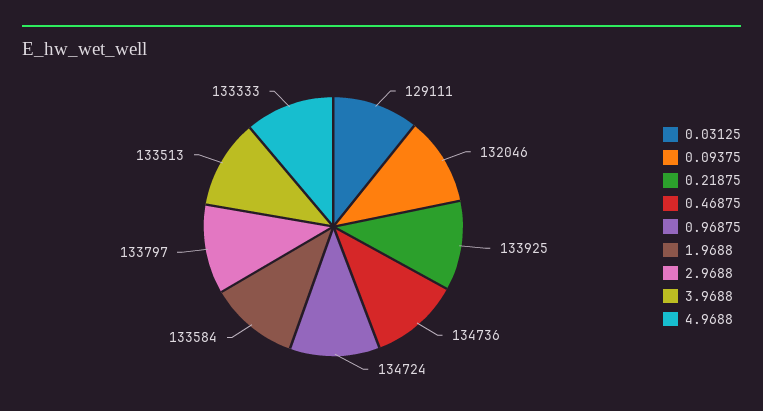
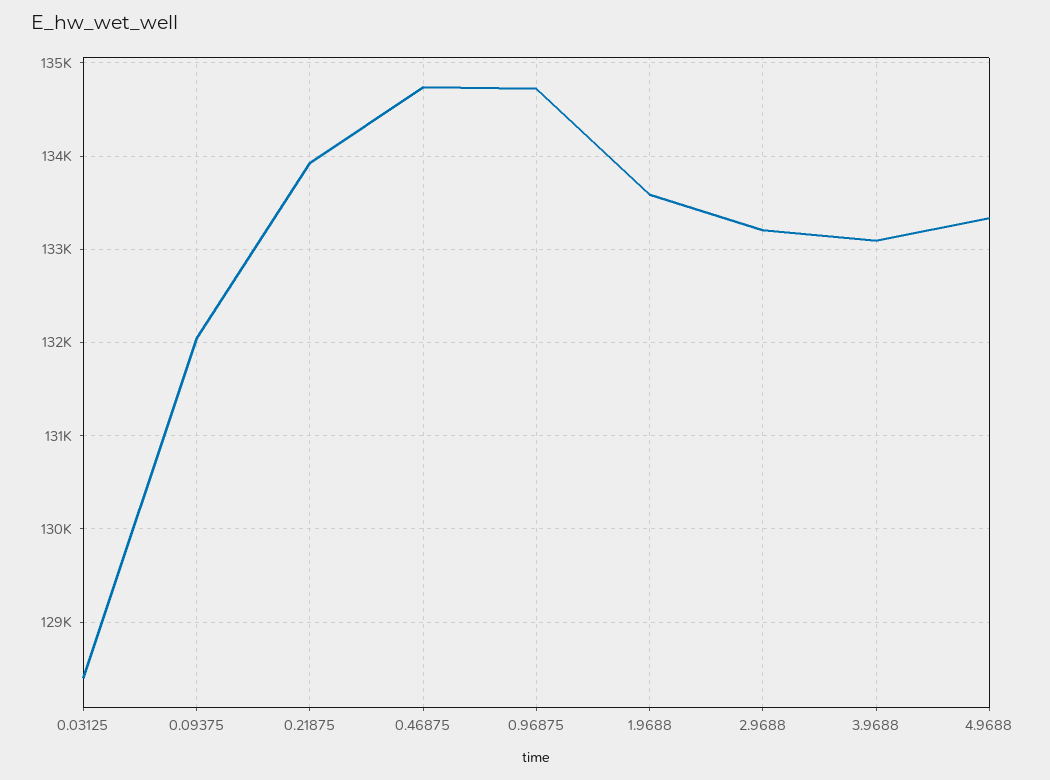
  {
-   "0.03125": 129111,
+   "0.03125": 128400,
    "0.09375": 132046,
    "0.21875": 133925,
    "0.46875": 134736,
    "0.96875": 134724,
    "1.9688": 133584,
-   "2.9688": 133797,
+   "2.9688": 133200,
-   "3.9688": 133513,
+   "3.9688": 133100,
    "4.9688": 133333
  }

